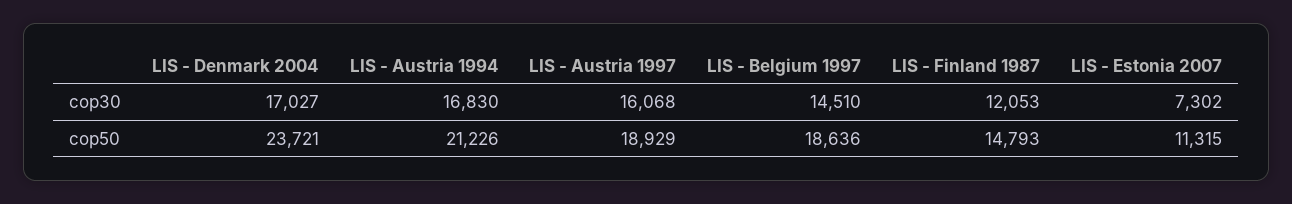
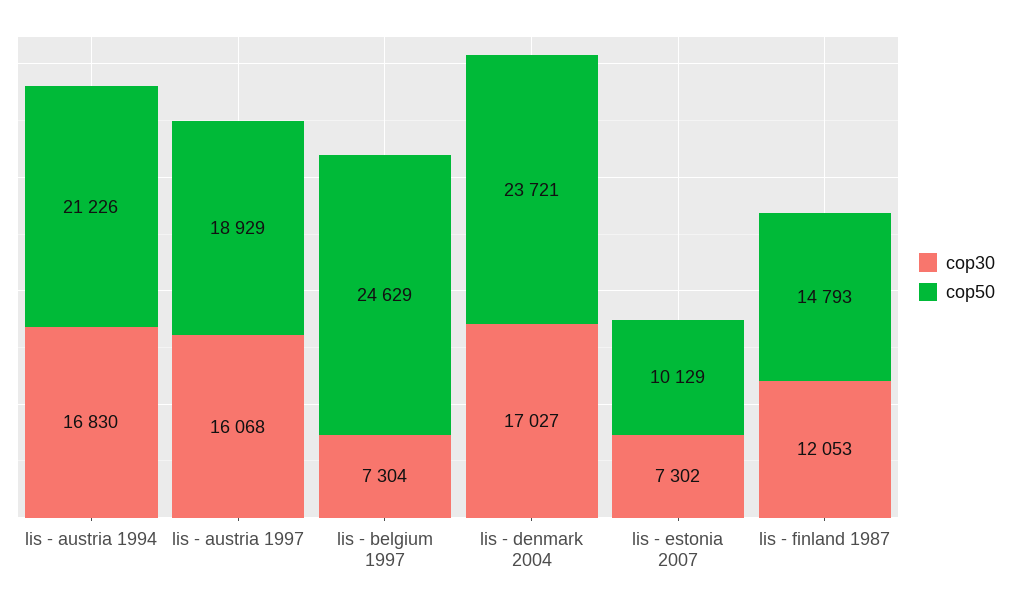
  {
    "cop30": {
      "LIS - Denmark 2004": 17027,
      "LIS - Austria 1994": 16830,
      "LIS - Austria 1997": 16068,
-     "LIS - Belgium 1997": 14510,
+     "LIS - Belgium 1997": 7304,
      "LIS - Finland 1987": 12053,
      "LIS - Estonia 2007": 7302
    },
    "cop50": {
      "LIS - Denmark 2004": 23721,
      "LIS - Austria 1994": 21226,
      "LIS - Austria 1997": 18929,
-     "LIS - Belgium 1997": 18636,
+     "LIS - Belgium 1997": 24629,
      "LIS - Finland 1987": 14793,
-     "LIS - Estonia 2007": 11315
+     "LIS - Estonia 2007": 10129
    }
  }

